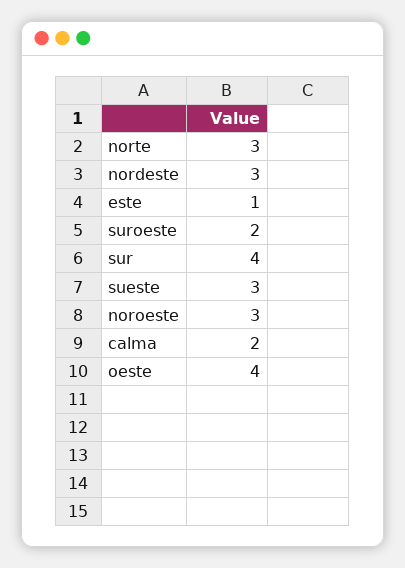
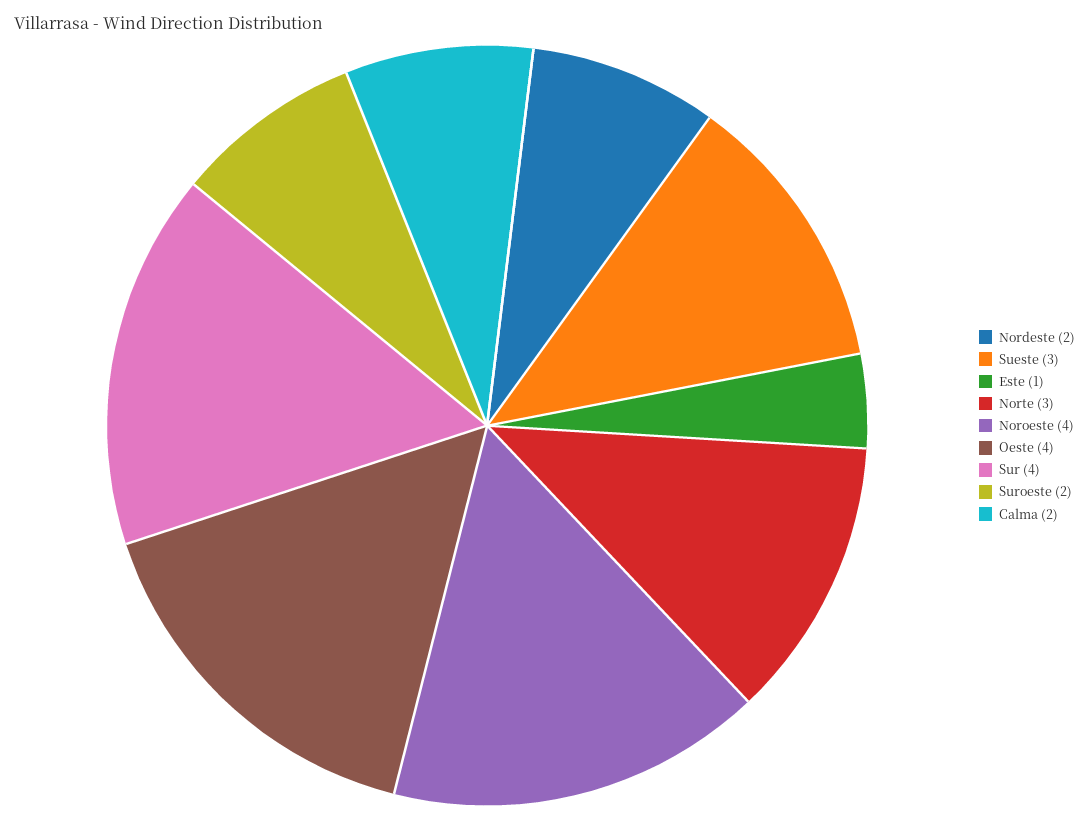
  {
    "norte": 3,
-   "nordeste": 3,
+   "nordeste": 2,
    "este": 1,
    "suroeste": 2,
    "sur": 4,
    "sueste": 3,
-   "noroeste": 3,
+   "noroeste": 4,
    "calma": 2,
    "oeste": 4
  }

